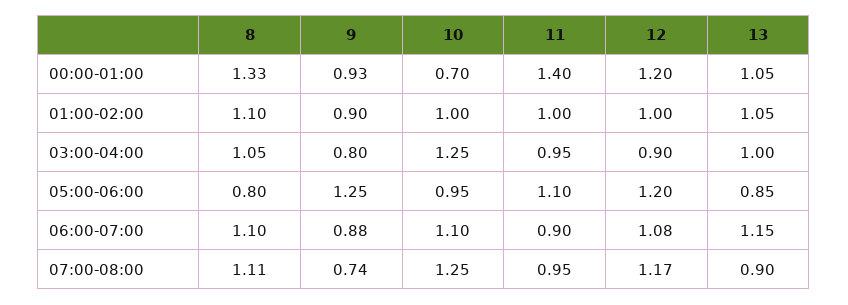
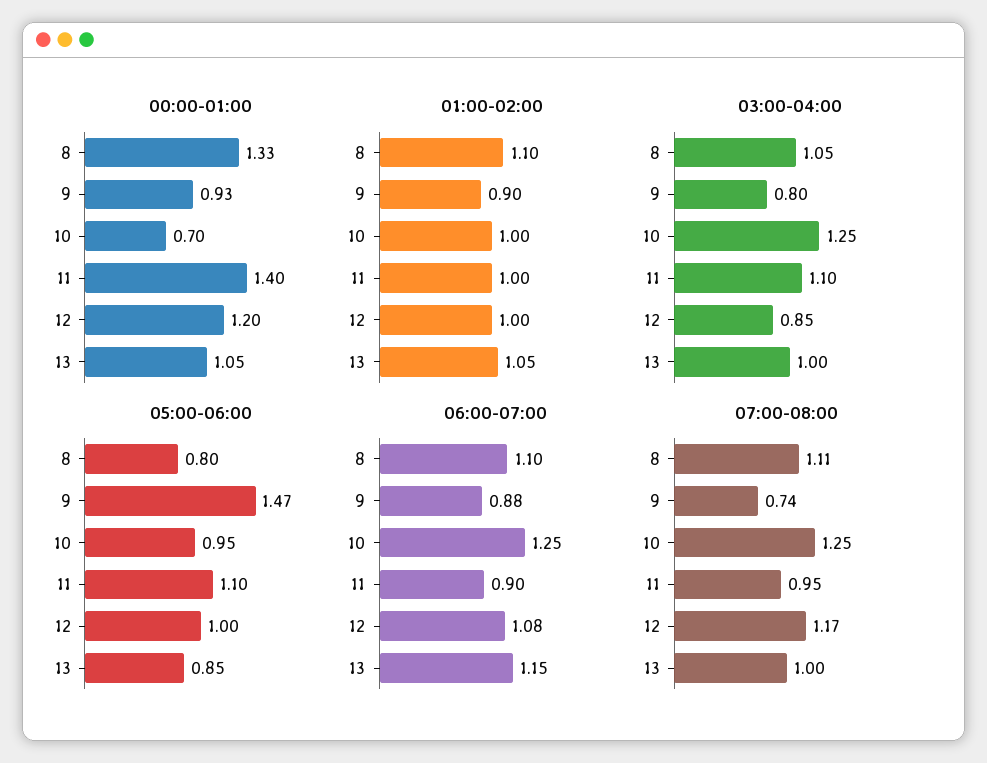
  {
    "00:00-01:00": {
      "8": 1.33,
      "9": 0.93,
      "10": 0.7,
      "11": 1.4,
      "12": 1.2,
      "13": 1.05
    },
    "01:00-02:00": {
      "8": 1.1,
      "9": 0.9,
      "10": 1,
      "11": 1,
      "12": 1,
      "13": 1.05
    },
    "03:00-04:00": {
      "8": 1.05,
      "9": 0.8,
      "10": 1.25,
-     "11": 0.95,
+     "11": 1.1,
-     "12": 0.9,
+     "12": 0.85,
      "13": 1
    },
    "05:00-06:00": {
      "8": 0.8,
-     "9": 1.25,
+     "9": 1.47,
      "10": 0.95,
      "11": 1.1,
-     "12": 1.2,
+     "12": 1,
      "13": 0.85
    },
    "06:00-07:00": {
      "8": 1.1,
      "9": 0.88,
-     "10": 1.1,
+     "10": 1.25,
      "11": 0.9,
      "12": 1.08,
      "13": 1.15
    },
    "07:00-08:00": {
      "8": 1.11,
      "9": 0.74,
      "10": 1.25,
      "11": 0.95,
      "12": 1.17,
-     "13": 0.9
+     "13": 1
    }
  }

